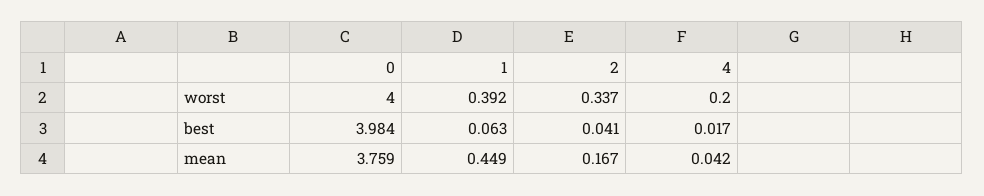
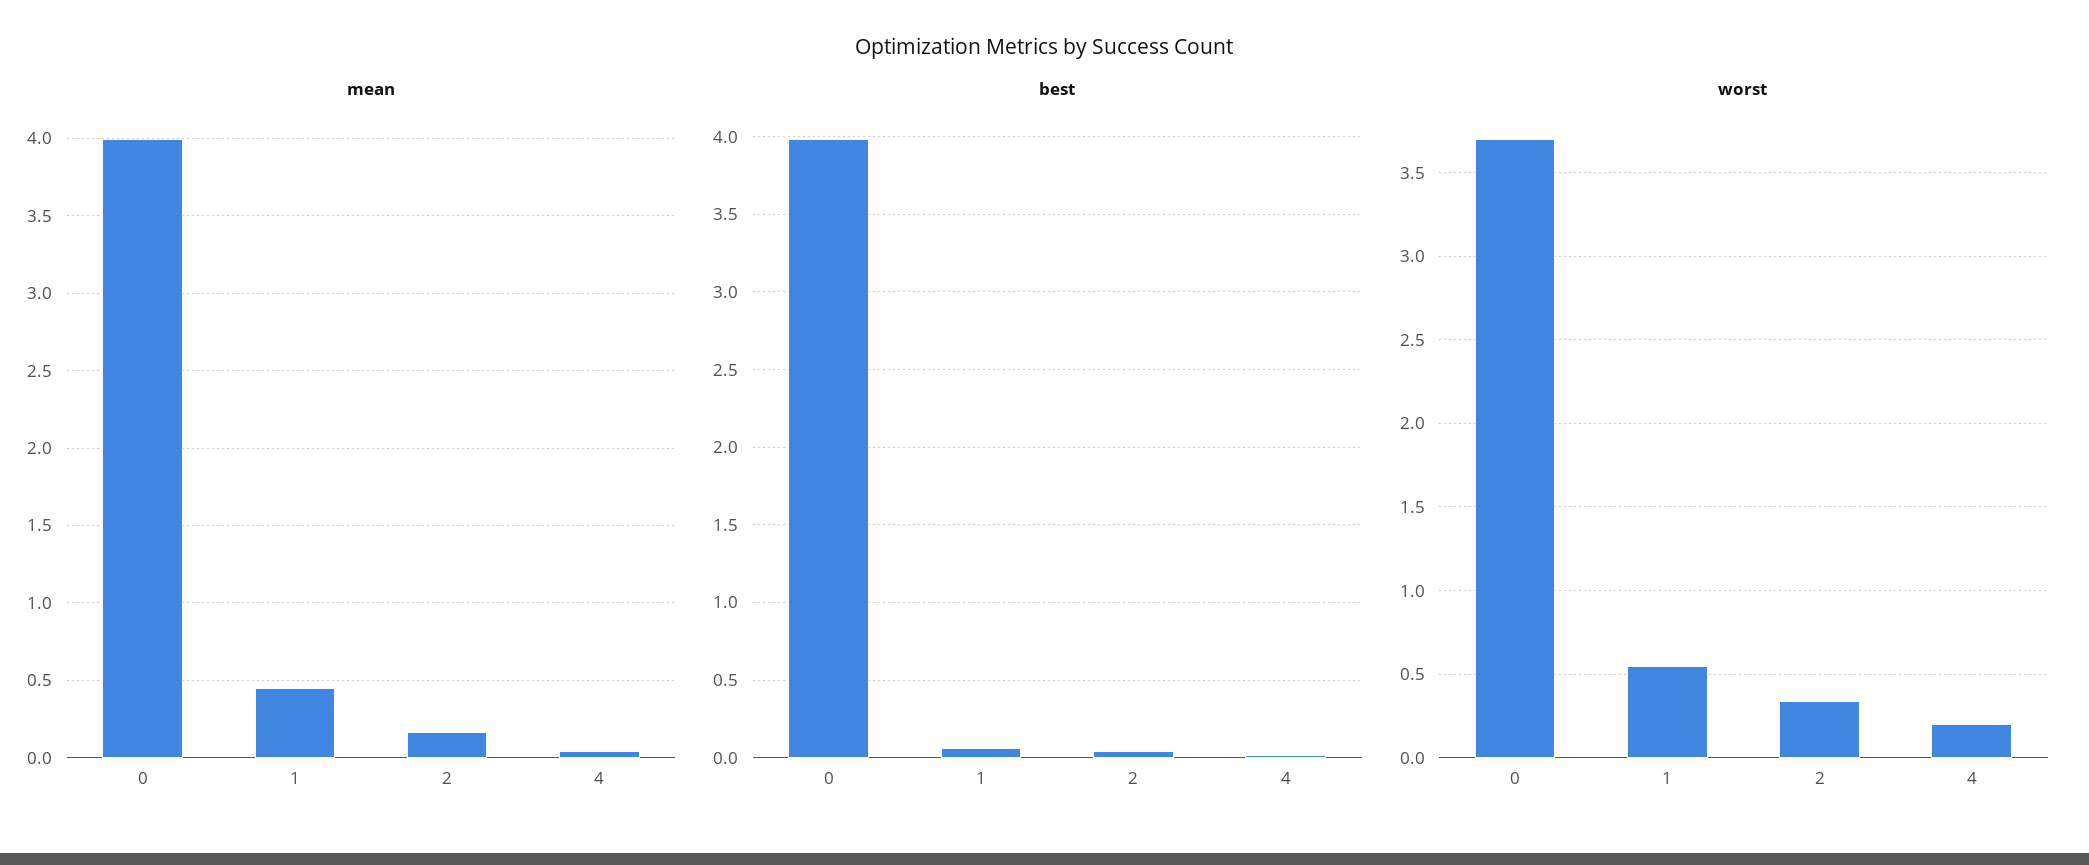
  {
    "worst": {
-     "0": 4,
+     "0": 3.7,
-     "1": 0.392,
+     "1": 0.55,
      "2": 0.337,
      "4": 0.2
    },
    "best": {
      "0": 3.984,
      "1": 0.063,
      "2": 0.041,
      "4": 0.017
    },
    "mean": {
-     "0": 3.759,
+     "0": 4,
      "1": 0.449,
      "2": 0.167,
      "4": 0.042
    }
  }

